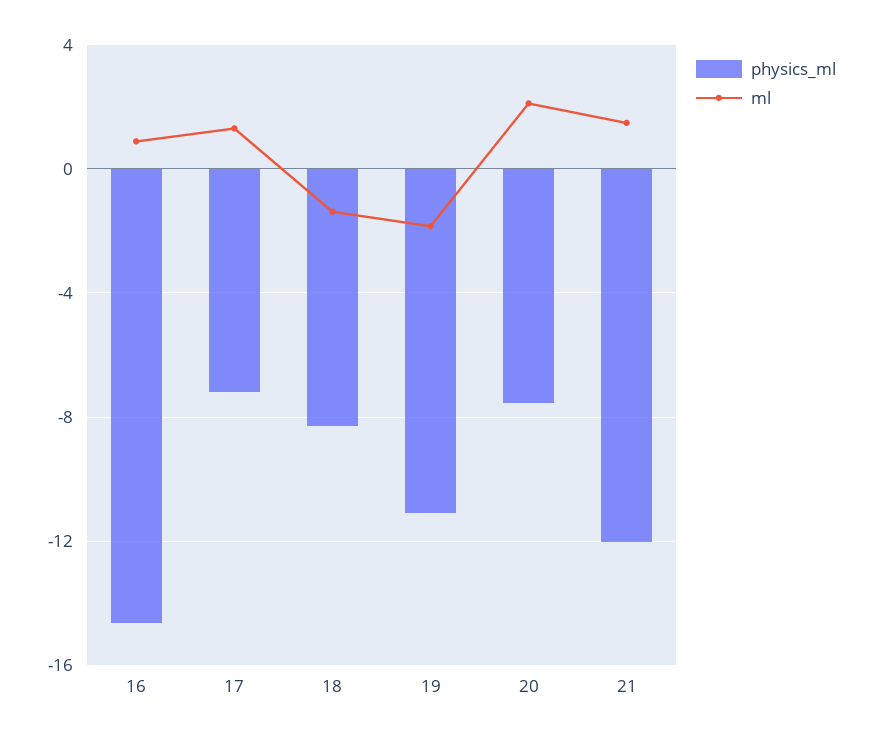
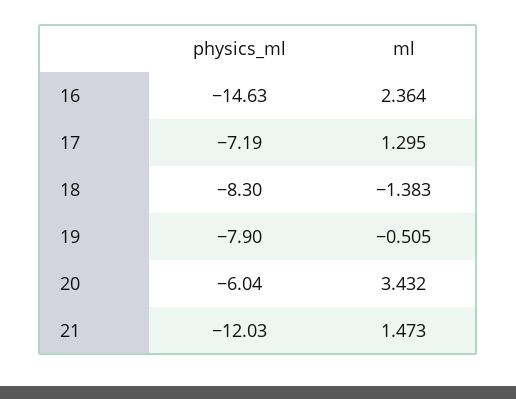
  {
    "physics_ml": {
      "16": -14.63,
      "17": -7.19,
      "18": -8.3,
-     "19": -11,
+     "19": -7.9,
-     "20": -7.5,
+     "20": -6.04,
      "21": -12.03
    },
    "ml": {
-     "16": 1,
+     "16": 2.364,
      "17": 1.295,
      "18": -1.383,
-     "19": -2,
+     "19": -0.505,
-     "20": 2,
+     "20": 3.432,
      "21": 1.473
    }
  }

